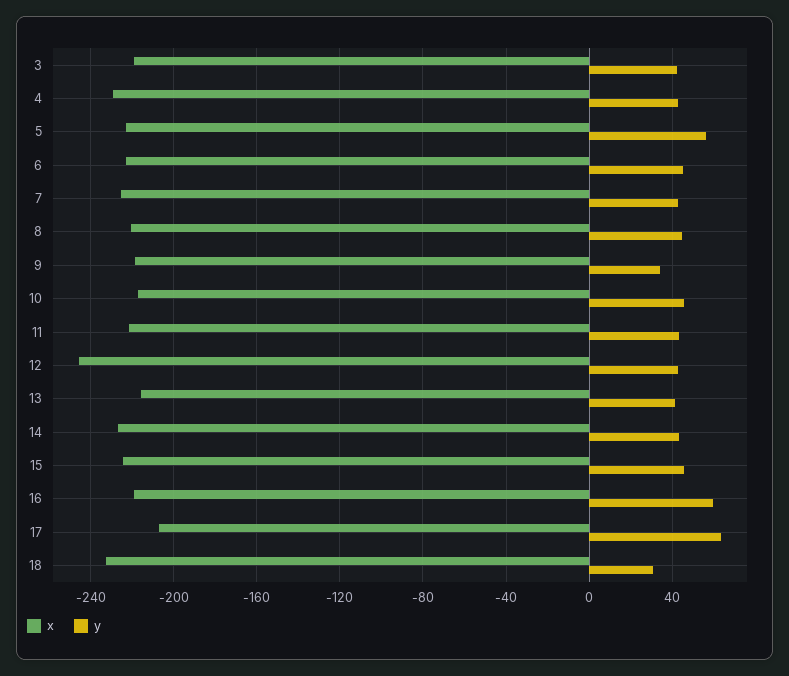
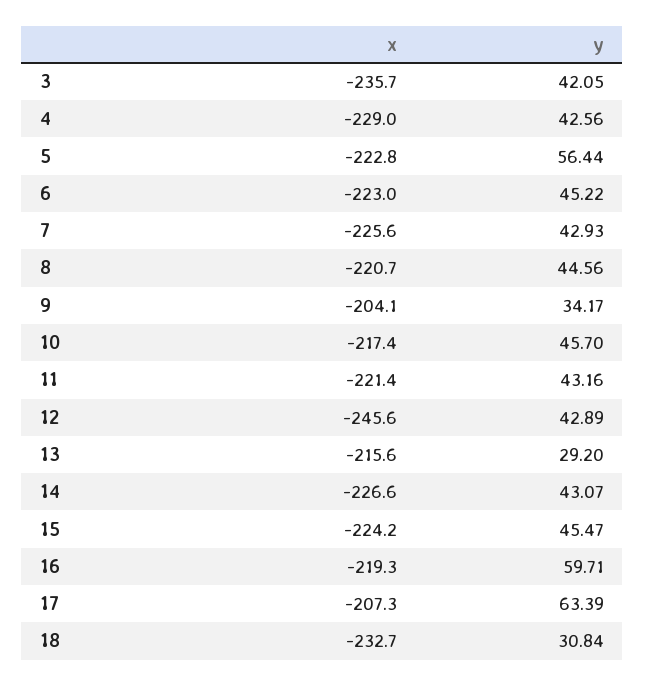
  {
    "x": {
-     "3": -220,
+     "3": -235.7,
      "4": -229,
      "5": -222.8,
      "6": -223,
      "7": -225.6,
      "8": -220.7,
-     "9": -220,
+     "9": -204.1,
      "10": -217.4,
      "11": -221.4,
      "12": -245.6,
      "13": -215.6,
      "14": -226.6,
      "15": -224.2,
      "16": -219.3,
      "17": -207.3,
      "18": -232.7
    },
    "y": {
      "3": 42.05,
      "4": 42.56,
      "5": 56.44,
      "6": 45.22,
      "7": 42.93,
      "8": 44.56,
      "9": 34.17,
      "10": 45.7,
      "11": 43.16,
      "12": 42.89,
-     "13": 40,
+     "13": 29.2,
      "14": 43.07,
      "15": 45.47,
      "16": 59.71,
      "17": 63.39,
      "18": 30.84
    }
  }

